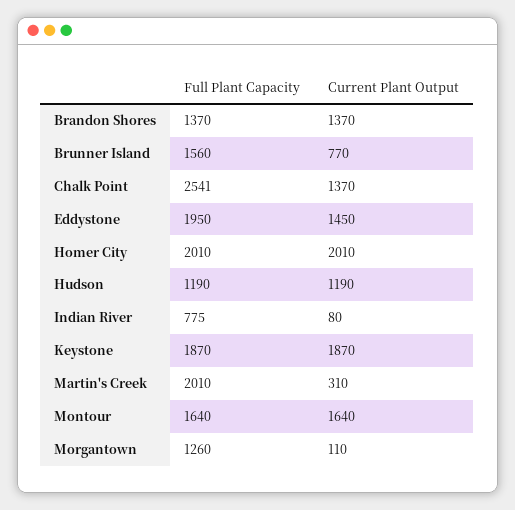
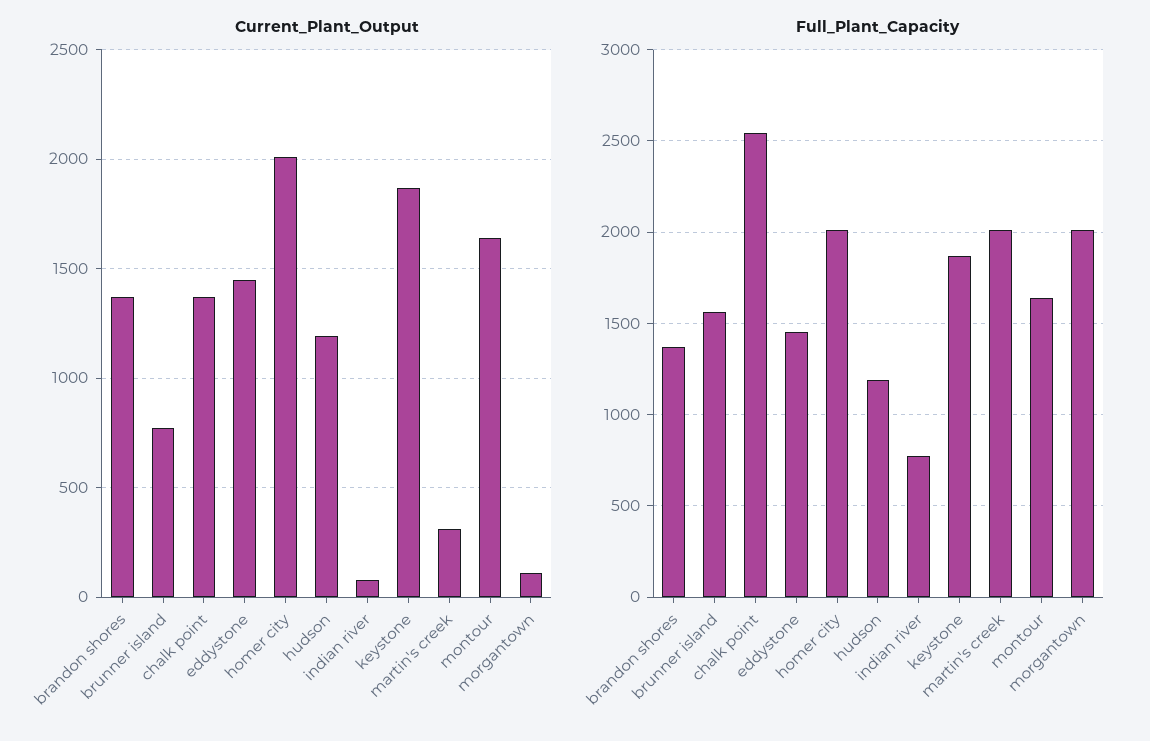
  {
    "Full Plant Capacity": {
      "Brandon Shores": 1370,
      "Brunner Island": 1560,
      "Chalk Point": 2541,
-     "Eddystone": 1950,
+     "Eddystone": 1450,
      "Homer City": 2010,
      "Hudson": 1190,
      "Indian River": 775,
      "Keystone": 1870,
      "Martin's Creek": 2010,
      "Montour": 1640,
-     "Morgantown": 1260
+     "Morgantown": 2000
    },
    "Current Plant Output": {
      "Brandon Shores": 1370,
      "Brunner Island": 770,
      "Chalk Point": 1370,
      "Eddystone": 1450,
      "Homer City": 2010,
      "Hudson": 1190,
      "Indian River": 80,
      "Keystone": 1870,
      "Martin's Creek": 310,
      "Montour": 1640,
      "Morgantown": 110
    }
  }

